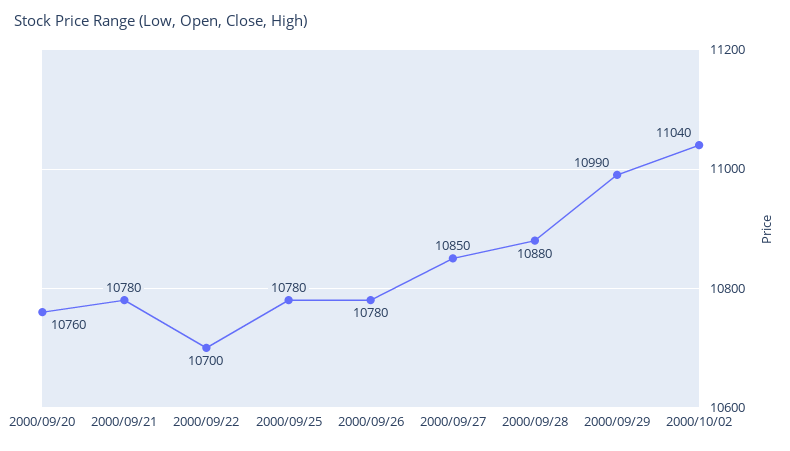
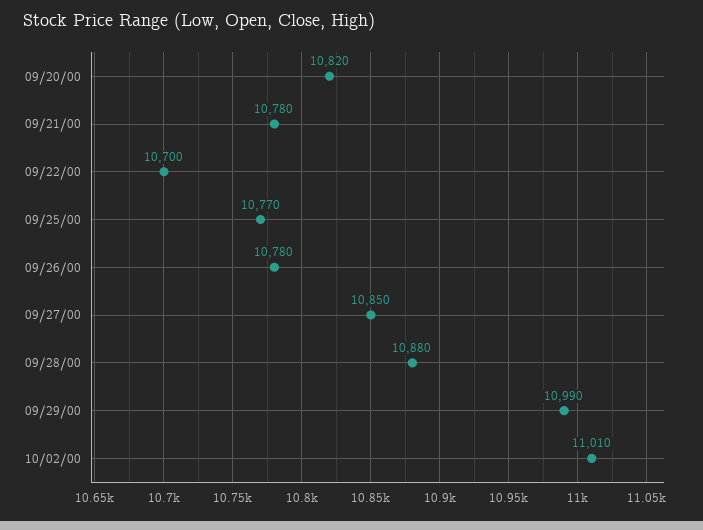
  {
-   "2000/09/20": 10760,
+   "2000/09/20": 10820,
    "2000/09/21": 10780,
    "2000/09/22": 10700,
-   "2000/09/25": 10780,
+   "2000/09/25": 10770,
    "2000/09/26": 10780,
    "2000/09/27": 10850,
    "2000/09/28": 10880,
    "2000/09/29": 10990,
-   "2000/10/02": 11040
+   "2000/10/02": 11010
  }

